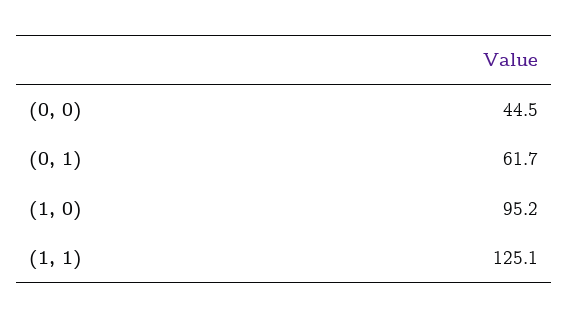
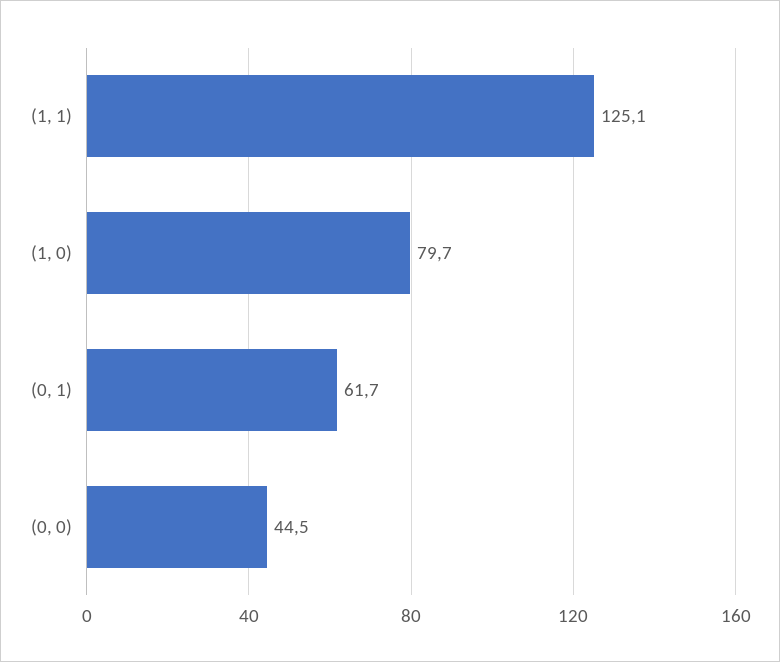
  {
    "(0, 0)": 44.5,
    "(0, 1)": 61.7,
-   "(1, 0)": 95.2,
+   "(1, 0)": 79.7,
    "(1, 1)": 125.1
  }

